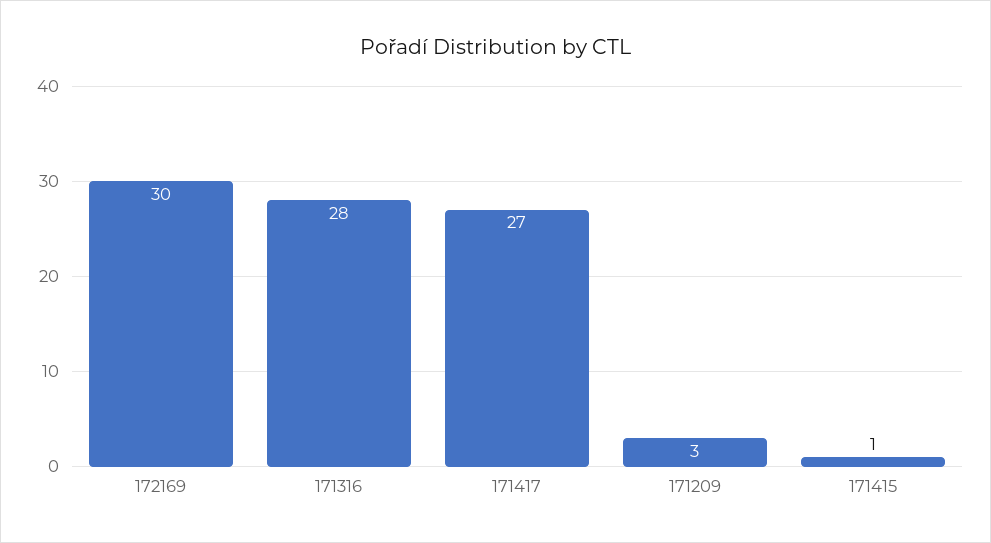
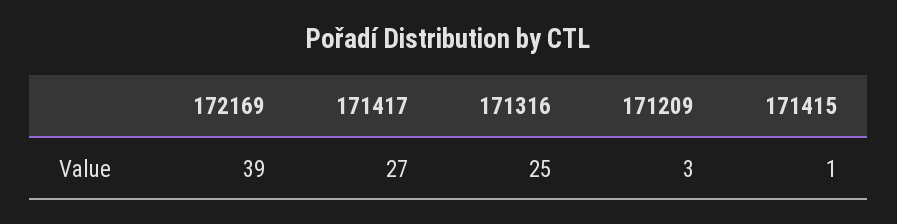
  {
-   "172169": 30,
+   "172169": 39,
-   "171316": 28,
+   "171316": 25,
    "171417": 27,
    "171209": 3,
    "171415": 1
  }

